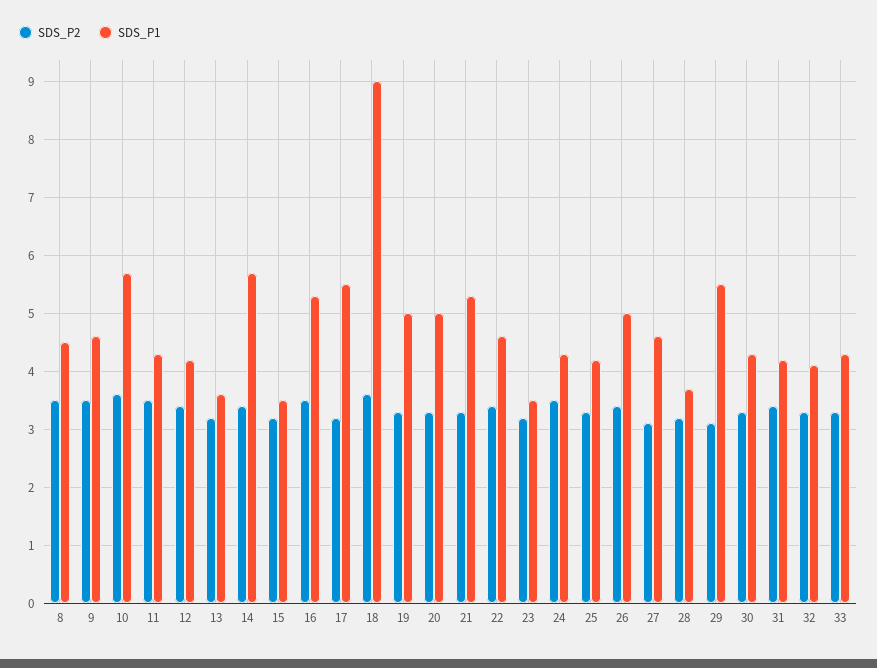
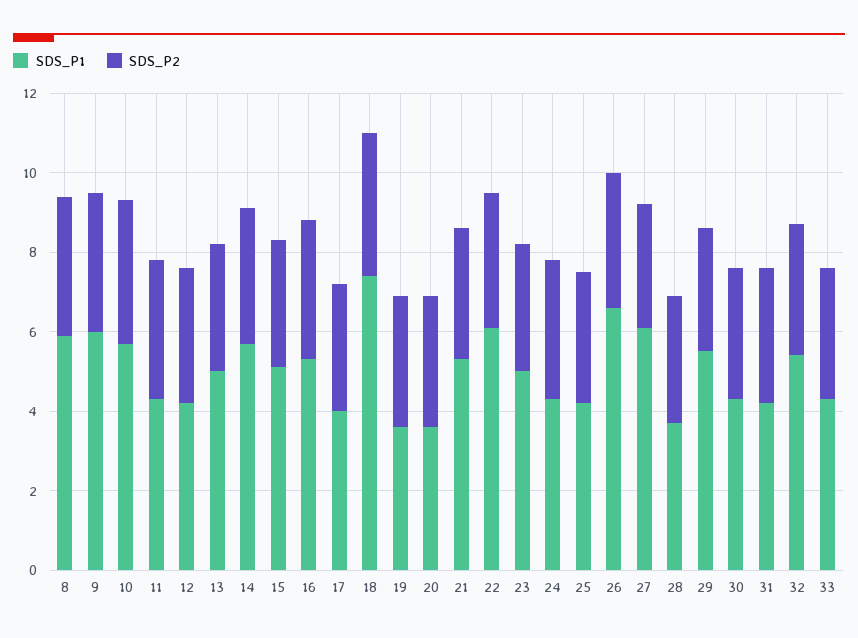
  {
    "SDS_P2": {
      "8": 3.5,
      "9": 3.5,
      "10": 3.5,
      "11": 3.5,
      "12": 3.5,
      "13": 3,
      "14": 3.5,
      "15": 3,
      "16": 3.5,
      "17": 3,
      "18": 3.5,
      "19": 3.5,
      "20": 3.5,
      "21": 3.5,
      "22": 3.5,
      "23": 3,
      "24": 3.5,
      "25": 3.5,
      "26": 3.5,
      "27": 3,
      "28": 3,
      "29": 3,
      "30": 3.5,
      "31": 3.5,
      "32": 3.5,
      "33": 3.5
    },
    "SDS_P1": {
-     "8": 4.5,
+     "8": 6,
-     "9": 4.5,
+     "9": 6,
      "10": 5.5,
      "11": 4.5,
      "12": 4,
-     "13": 3.5,
+     "13": 5,
      "14": 5.5,
-     "15": 3.5,
+     "15": 5,
      "16": 5.5,
-     "17": 5.5,
+     "17": 4,
-     "18": 9,
+     "18": 7.5,
-     "19": 5,
+     "19": 3.5,
-     "20": 5,
+     "20": 3.5,
      "21": 5.5,
-     "22": 4.5,
+     "22": 6,
-     "23": 3.5,
+     "23": 5,
      "24": 4.5,
      "25": 4,
-     "26": 5,
+     "26": 6.5,
-     "27": 4.5,
+     "27": 6,
      "28": 3.5,
      "29": 5.5,
      "30": 4.5,
      "31": 4,
-     "32": 4,
+     "32": 5.5,
      "33": 4.5
    }
  }

